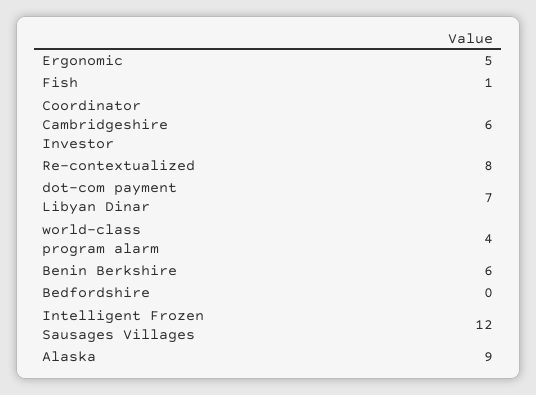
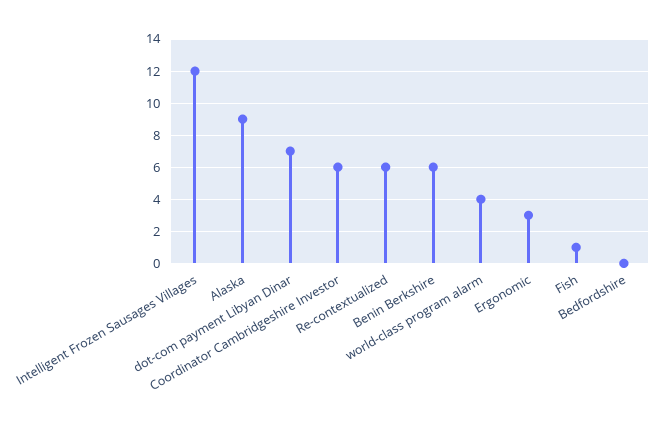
  {
-   "Ergonomic": 5,
+   "Ergonomic": 3,
    "Fish": 1,
    "Coordinator Cambridgeshire Investor": 6,
-   "Re-contextualized": 8,
+   "Re-contextualized": 6,
    "dot-com payment Libyan Dinar": 7,
    "world-class program alarm": 4,
    "Benin Berkshire": 6,
    "Bedfordshire": 0,
    "Intelligent Frozen Sausages Villages": 12,
    "Alaska": 9
  }

